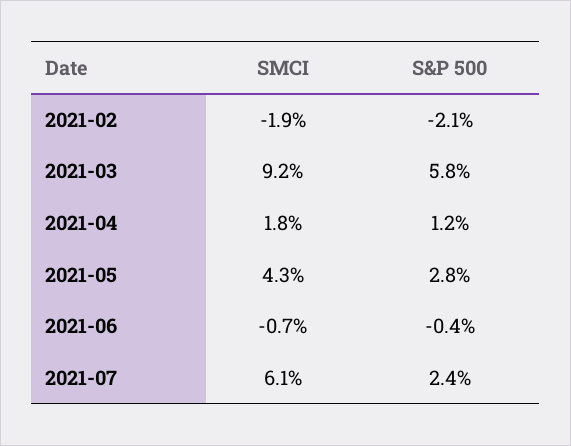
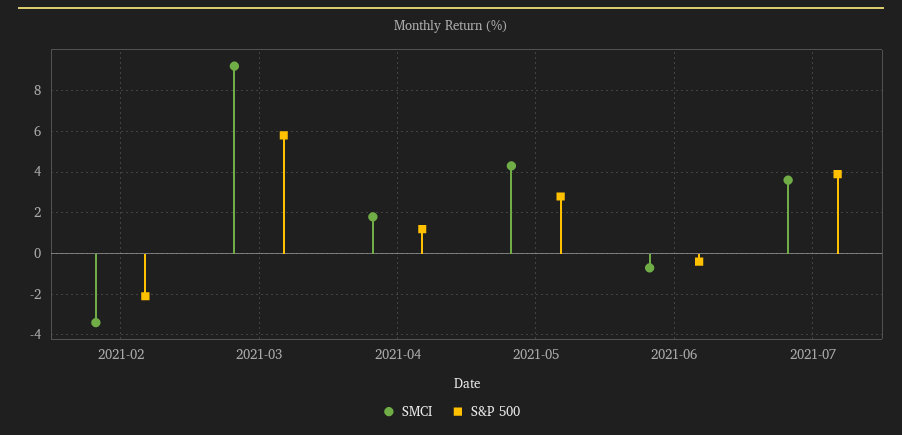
  {
    "SMCI": {
-     "2021-02": -1.9,
+     "2021-02": -3.5,
      "2021-03": 9.2,
      "2021-04": 1.8,
      "2021-05": 4.3,
      "2021-06": -0.7,
-     "2021-07": 6.1
+     "2021-07": 3.5
    },
    "S&P 500": {
      "2021-02": -2.1,
      "2021-03": 5.8,
      "2021-04": 1.2,
      "2021-05": 2.8,
      "2021-06": -0.4,
-     "2021-07": 2.4
+     "2021-07": 4
    }
  }

